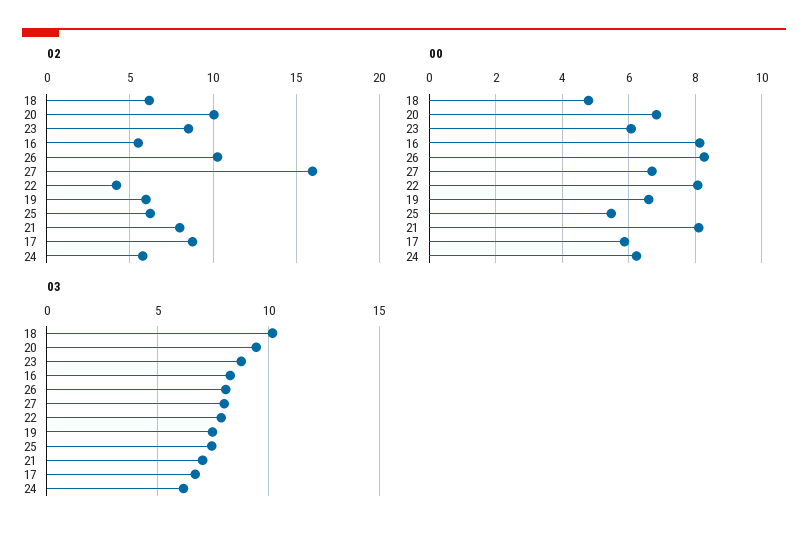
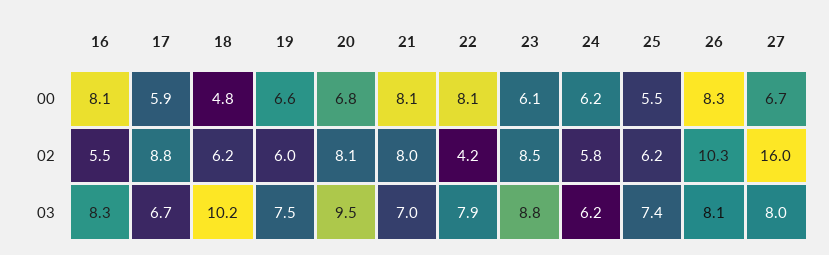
  {
    "02": {
      "18": 6.2,
-     "20": 10,
+     "20": 8.1,
      "23": 8.5,
      "16": 5.5,
      "26": 10.3,
      "27": 16,
      "22": 4.2,
      "19": 6,
      "25": 6.2,
      "21": 8,
      "17": 8.8,
      "24": 5.8
    },
    "00": {
      "18": 4.8,
      "20": 6.8,
      "23": 6.1,
      "16": 8.1,
      "26": 8.3,
      "27": 6.7,
      "22": 8.1,
      "19": 6.6,
      "25": 5.5,
      "21": 8.1,
      "17": 5.9,
      "24": 6.2
    },
    "03": {
      "18": 10.2,
      "20": 9.5,
      "23": 8.8,
      "16": 8.3,
      "26": 8.1,
      "27": 8,
      "22": 7.9,
      "19": 7.5,
      "25": 7.4,
      "21": 7,
      "17": 6.7,
      "24": 6.2
    }
  }

